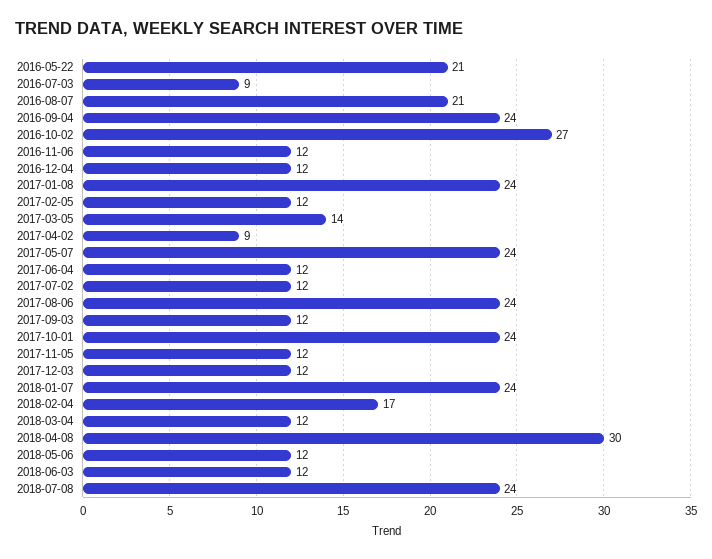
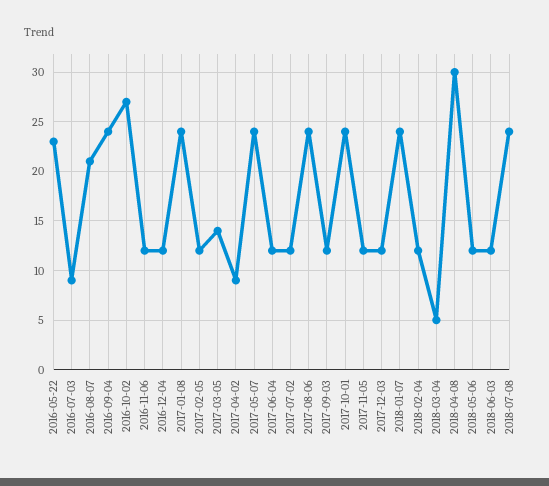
  {
-   "2016-05-22": 21,
+   "2016-05-22": 23,
    "2016-07-03": 9,
    "2016-08-07": 21,
    "2016-09-04": 24,
    "2016-10-02": 27,
    "2016-11-06": 12,
    "2016-12-04": 12,
    "2017-01-08": 24,
    "2017-02-05": 12,
    "2017-03-05": 14,
    "2017-04-02": 9,
    "2017-05-07": 24,
    "2017-06-04": 12,
    "2017-07-02": 12,
    "2017-08-06": 24,
    "2017-09-03": 12,
    "2017-10-01": 24,
    "2017-11-05": 12,
    "2017-12-03": 12,
    "2018-01-07": 24,
-   "2018-02-04": 17,
+   "2018-02-04": 12,
-   "2018-03-04": 12,
+   "2018-03-04": 5,
    "2018-04-08": 30,
    "2018-05-06": 12,
    "2018-06-03": 12,
    "2018-07-08": 24
  }

